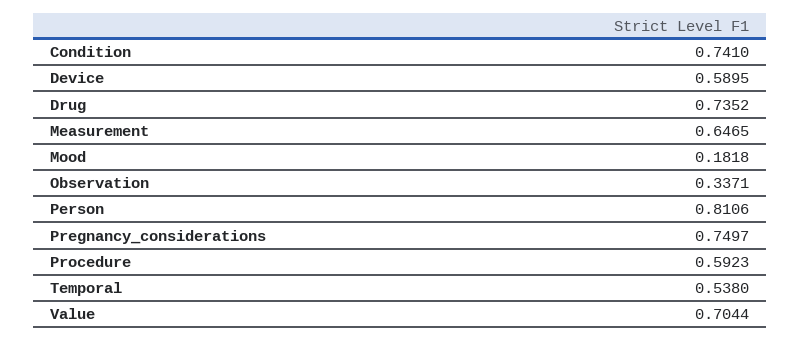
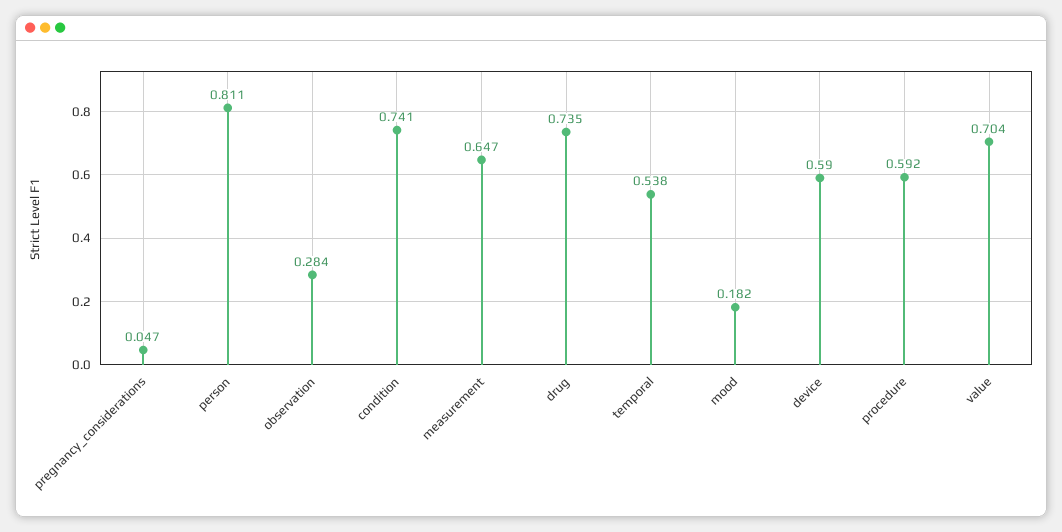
  {
    "Condition": 0.741,
    "Device": 0.5895,
    "Drug": 0.7352,
    "Measurement": 0.6465,
    "Mood": 0.1818,
-   "Observation": 0.3371,
+   "Observation": 0.284,
    "Person": 0.8106,
-   "Pregnancy_considerations": 0.7497,
+   "Pregnancy_considerations": 0.047,
    "Procedure": 0.5923,
    "Temporal": 0.538,
    "Value": 0.7044
  }

